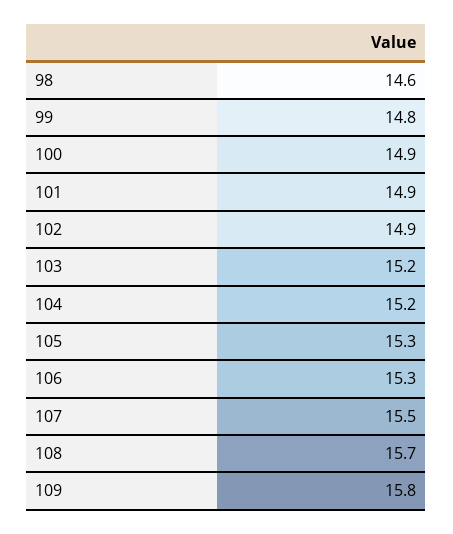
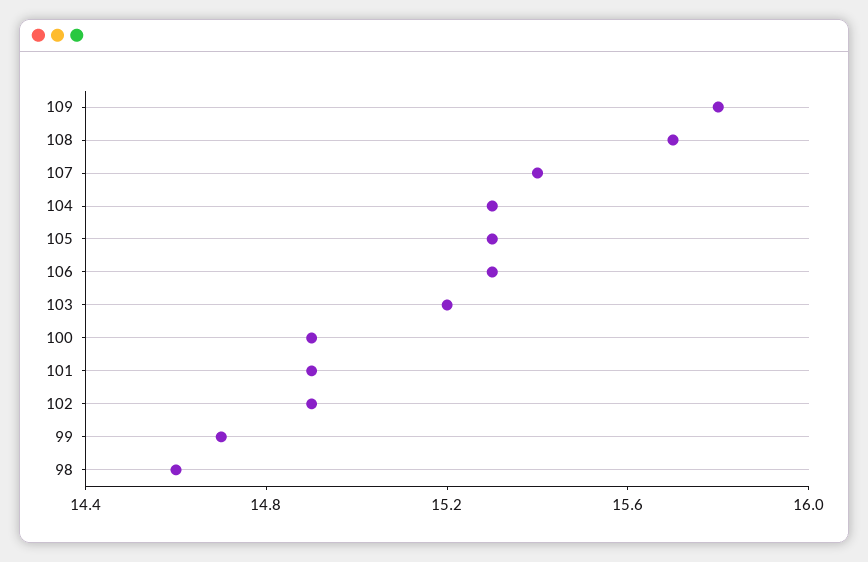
  {
    "98": 14.6,
-   "99": 14.8,
+   "99": 14.7,
    "100": 14.9,
    "101": 14.9,
    "102": 14.9,
    "103": 15.2,
-   "104": 15.2,
+   "104": 15.3,
    "105": 15.3,
    "106": 15.3,
-   "107": 15.5,
+   "107": 15.4,
    "108": 15.7,
    "109": 15.8
  }

